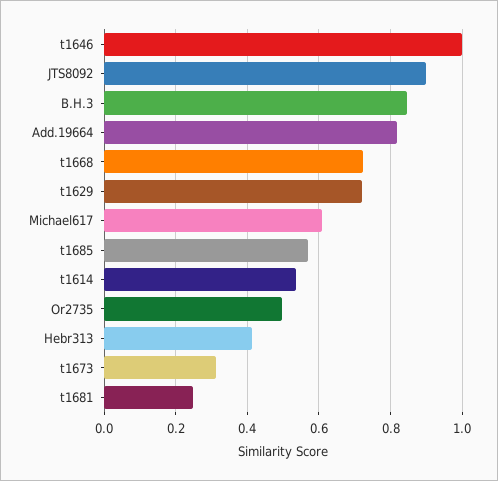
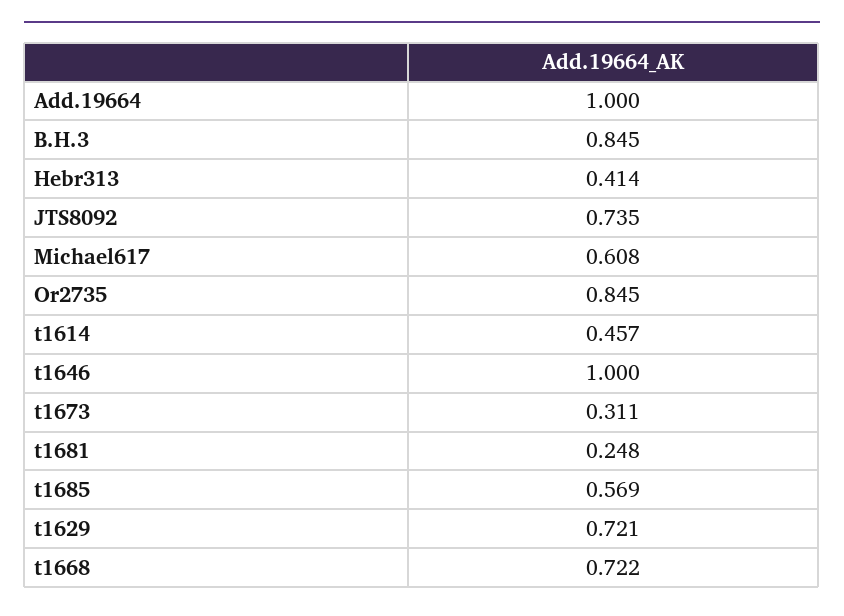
  {
    "t1646": 1,
-   "JTS8092": 0.9,
+   "JTS8092": 0.735,
    "B.H.3": 0.845,
-   "Add.19664": 0.82,
+   "Add.19664": 1,
    "t1668": 0.722,
    "t1629": 0.721,
    "Michael617": 0.608,
    "t1685": 0.569,
-   "t1614": 0.54,
+   "t1614": 0.457,
-   "Or2735": 0.5,
+   "Or2735": 0.845,
    "Hebr313": 0.414,
    "t1673": 0.311,
    "t1681": 0.248
  }

